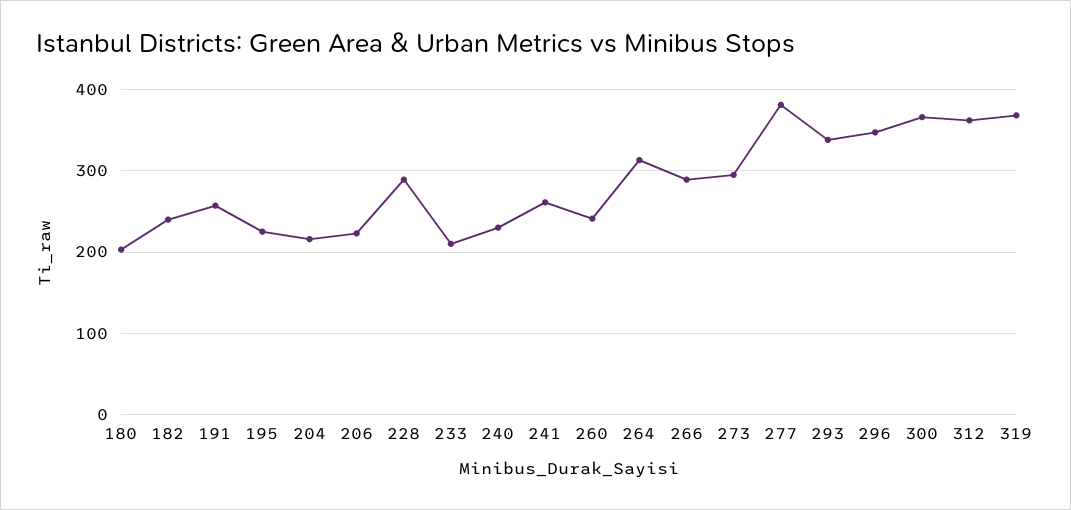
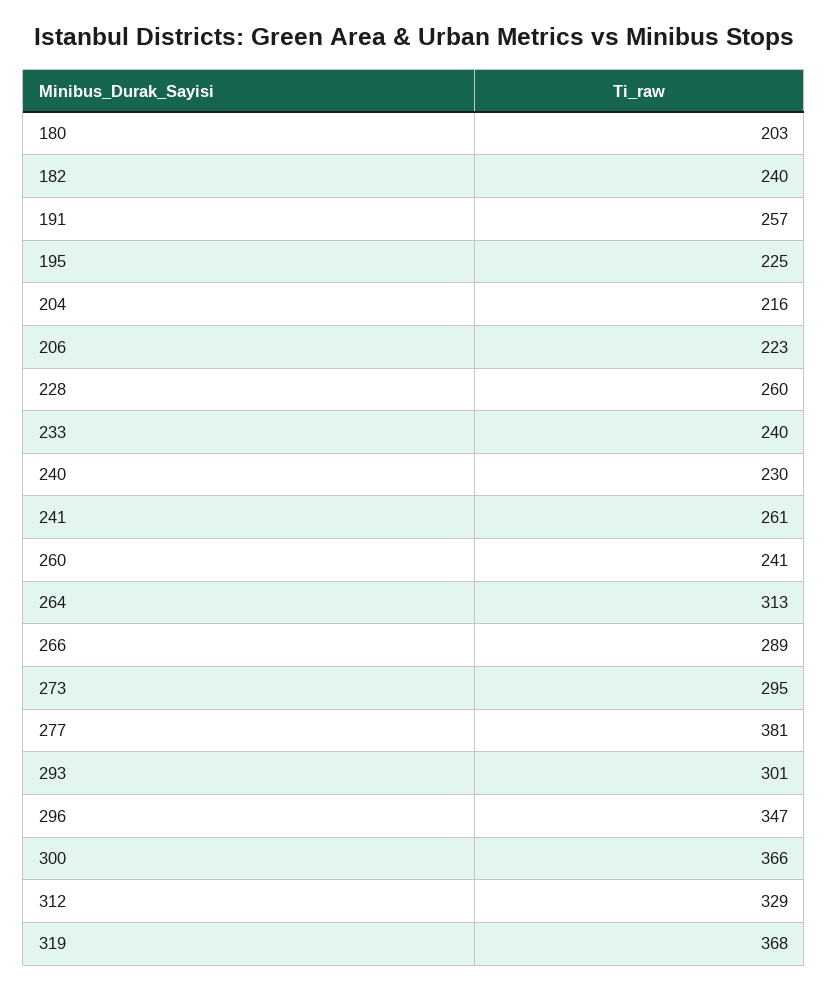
  {
    "180": 203,
    "182": 240,
    "191": 257,
    "195": 225,
    "204": 216,
    "206": 223,
-   "228": 290,
+   "228": 260,
-   "233": 210,
+   "233": 240,
    "240": 230,
    "241": 261,
    "260": 241,
    "264": 313,
    "266": 289,
    "273": 295,
    "277": 381,
-   "293": 340,
+   "293": 301,
    "296": 347,
    "300": 366,
-   "312": 360,
+   "312": 329,
    "319": 368
  }

